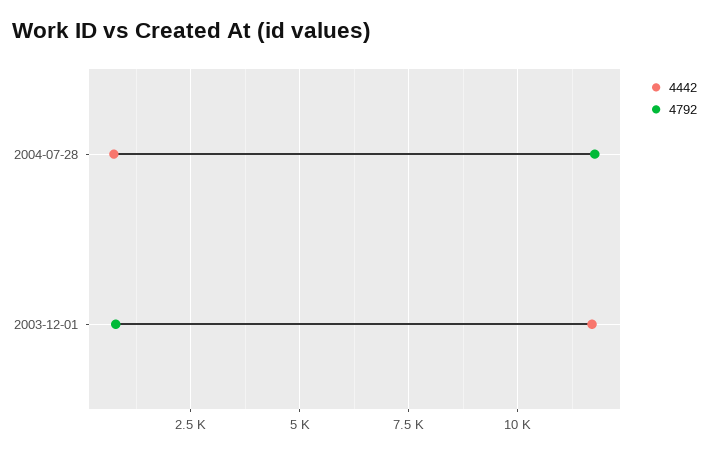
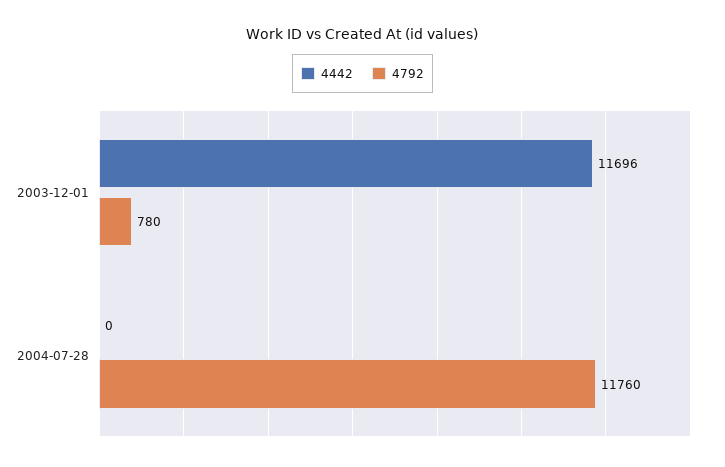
  {
    "4442": {
-     "2004-07-28": 750,
+     "2004-07-28": 0,
      "2003-12-01": 11696
    },
    "4792": {
      "2004-07-28": 11760,
      "2003-12-01": 780
    }
  }

